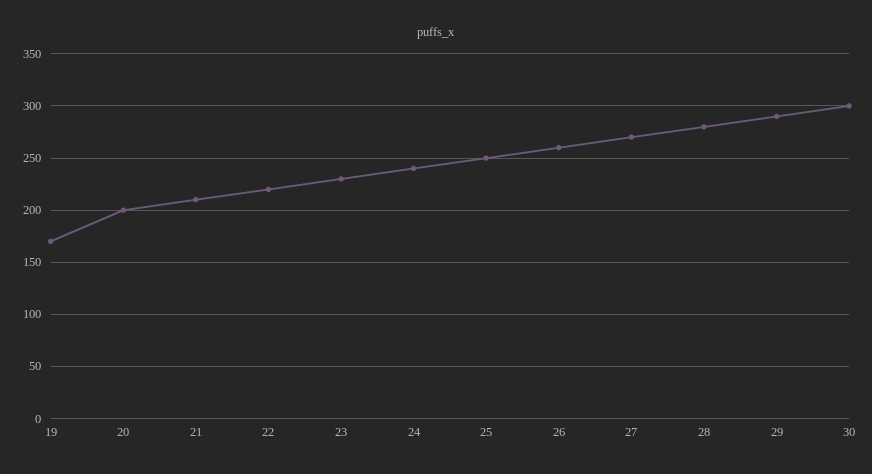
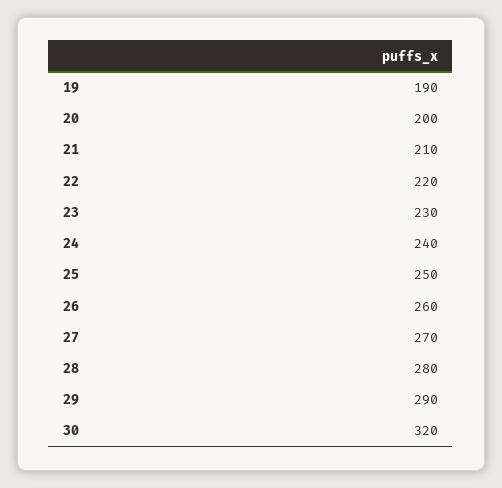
  {
-   "19": 170,
+   "19": 190,
    "20": 200,
    "21": 210,
    "22": 220,
    "23": 230,
    "24": 240,
    "25": 250,
    "26": 260,
    "27": 270,
    "28": 280,
    "29": 290,
-   "30": 300
+   "30": 320
  }

